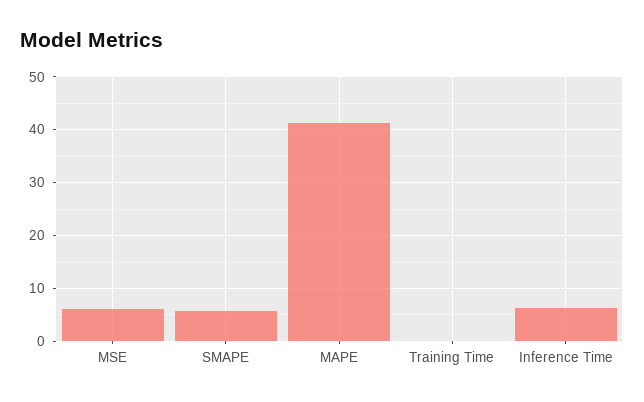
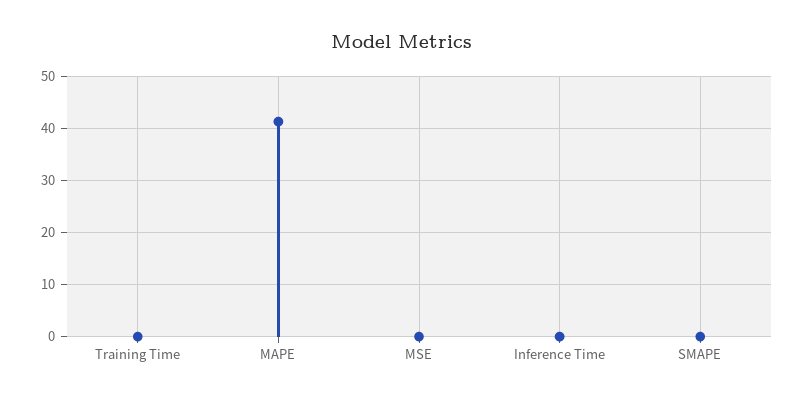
  {
-   "MSE": 6,
+   "MSE": 0,
-   "SMAPE": 6,
+   "SMAPE": 0,
    "MAPE": 42,
    "Training Time": 0,
-   "Inference Time": 6
+   "Inference Time": 0
  }

